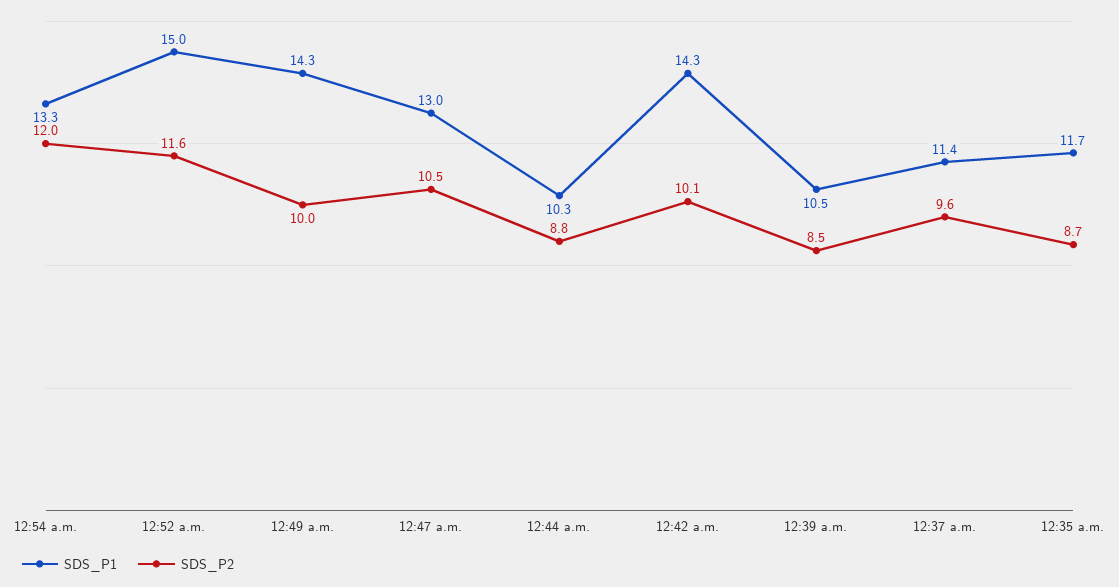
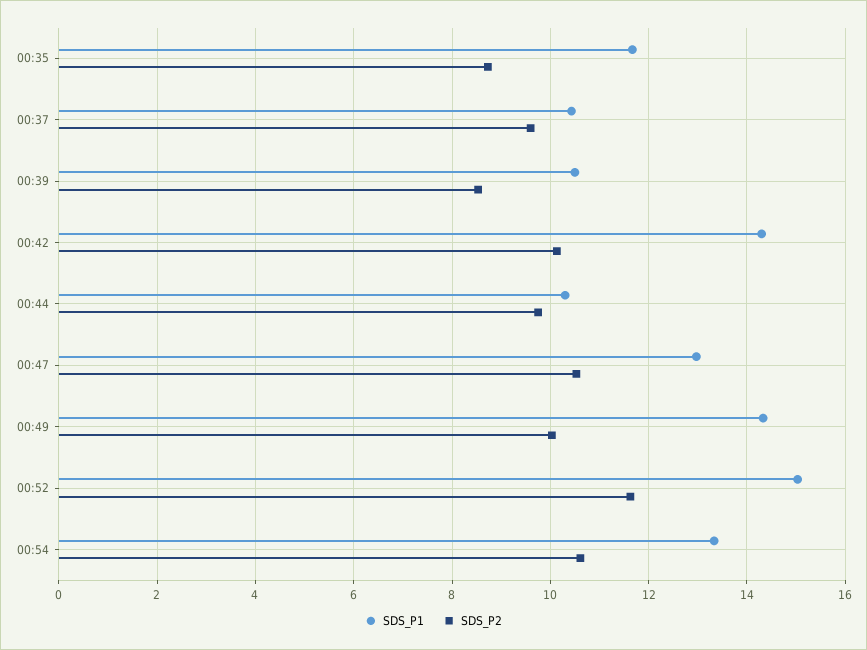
  {
    "SDS_P1": {
      "12:54 a.m.": 13.3,
      "12:52 a.m.": 15,
      "12:49 a.m.": 14.3,
      "12:47 a.m.": 13,
      "12:44 a.m.": 10.3,
      "12:42 a.m.": 14.3,
      "12:39 a.m.": 10.5,
-     "12:37 a.m.": 11.4,
+     "12:37 a.m.": 10.4,
      "12:35 a.m.": 11.7
    },
    "SDS_P2": {
-     "12:54 a.m.": 12,
+     "12:54 a.m.": 10.6,
      "12:52 a.m.": 11.6,
      "12:49 a.m.": 10,
      "12:47 a.m.": 10.5,
-     "12:44 a.m.": 8.8,
+     "12:44 a.m.": 9.8,
      "12:42 a.m.": 10.1,
      "12:39 a.m.": 8.5,
      "12:37 a.m.": 9.6,
      "12:35 a.m.": 8.7
    }
  }

